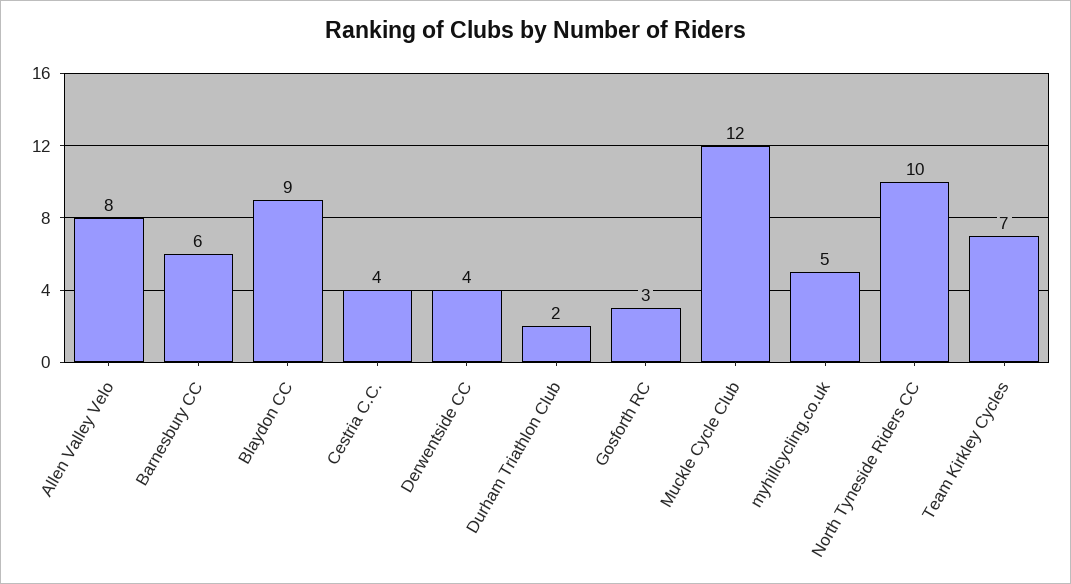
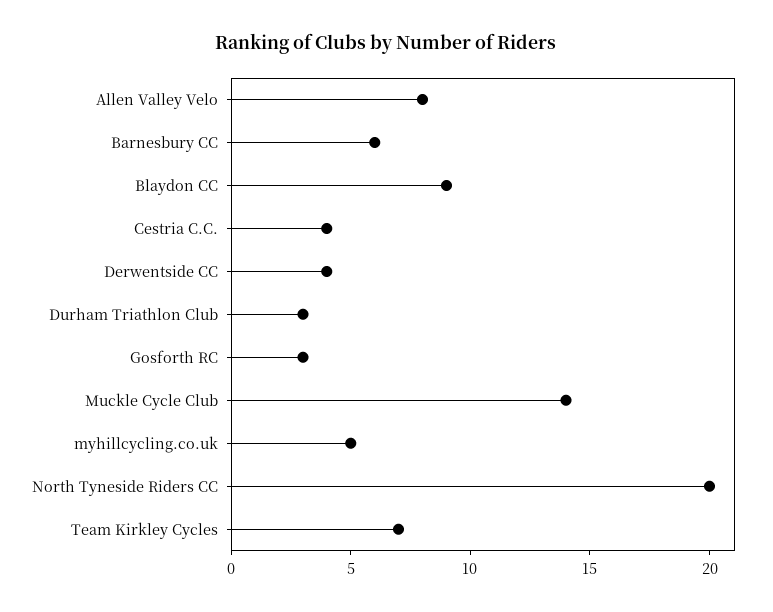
  {
    "Allen Valley Velo": 8,
    "Barnesbury CC": 6,
    "Blaydon CC": 9,
    "Cestria C.C.": 4,
    "Derwentside CC": 4,
-   "Durham Triathlon Club": 2,
+   "Durham Triathlon Club": 3,
    "Gosforth RC": 3,
-   "Muckle Cycle Club": 12,
+   "Muckle Cycle Club": 14,
    "myhillcycling.co.uk": 5,
-   "North Tyneside Riders CC": 10,
+   "North Tyneside Riders CC": 20,
    "Team Kirkley Cycles": 7
  }

